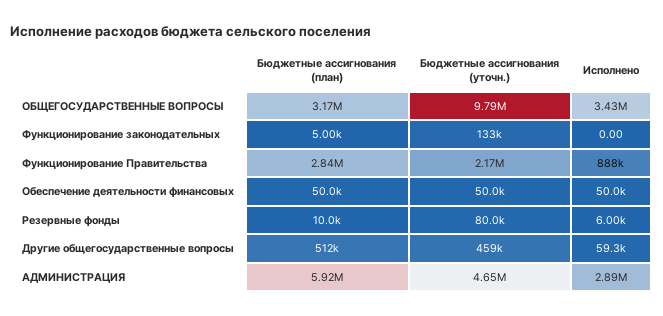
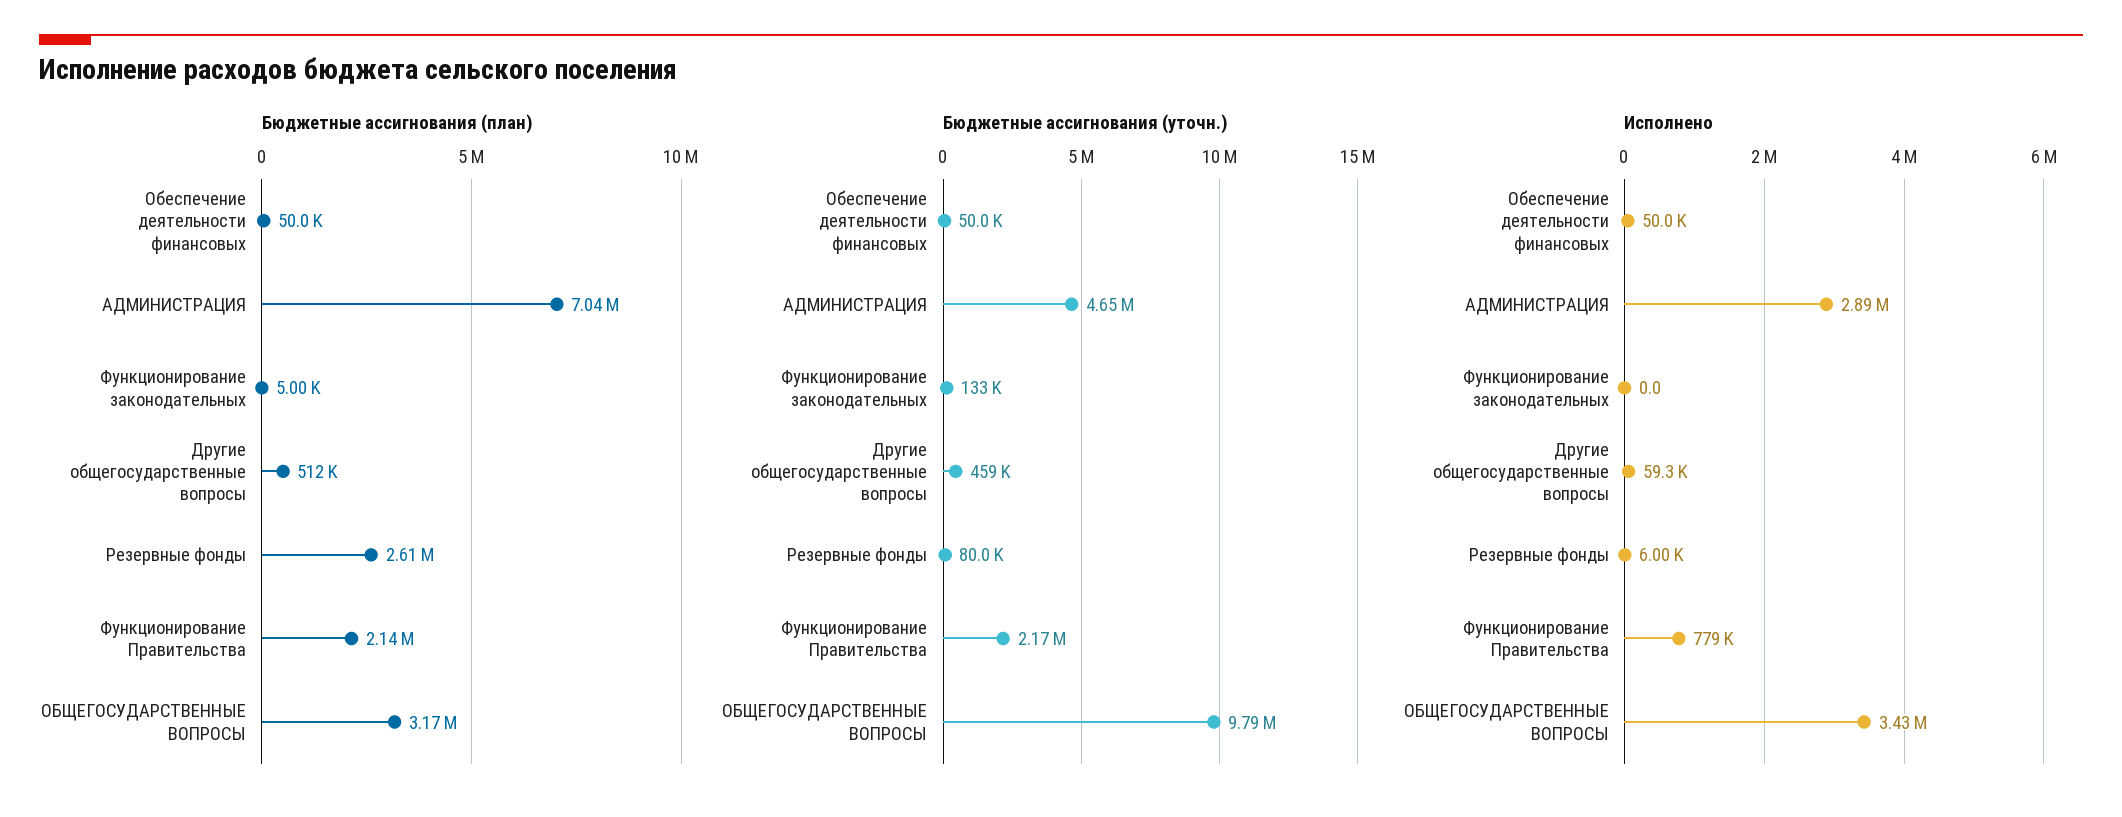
  {
    "Бюджетные ассигнования (план)": {
      "ОБЩЕГОСУДАРСТВЕННЫЕ ВОПРОСЫ": 3170000,
      "Функционирование законодательных": 5000,
-     "Функционирование Правительства": 2840000,
+     "Функционирование Правительства": 2140000,
      "Обеспечение деятельности финансовых": 50000,
-     "Резервные фонды": 10000,
+     "Резервные фонды": 2610000,
      "Другие общегосударственные вопросы": 512000,
-     "АДМИНИСТРАЦИЯ": 5920000
+     "АДМИНИСТРАЦИЯ": 7040000
    },
    "Бюджетные ассигнования (уточн.)": {
      "ОБЩЕГОСУДАРСТВЕННЫЕ ВОПРОСЫ": 9790000,
      "Функционирование законодательных": 133000,
      "Функционирование Правительства": 2170000,
      "Обеспечение деятельности финансовых": 50000,
      "Резервные фонды": 80000,
      "Другие общегосударственные вопросы": 459000,
      "АДМИНИСТРАЦИЯ": 4650000
    },
    "Исполнено": {
      "ОБЩЕГОСУДАРСТВЕННЫЕ ВОПРОСЫ": 3430000,
      "Функционирование законодательных": 0,
-     "Функционирование Правительства": 888000,
+     "Функционирование Правительства": 779000,
      "Обеспечение деятельности финансовых": 50000,
      "Резервные фонды": 6000,
      "Другие общегосударственные вопросы": 59300,
      "АДМИНИСТРАЦИЯ": 2890000
    }
  }

